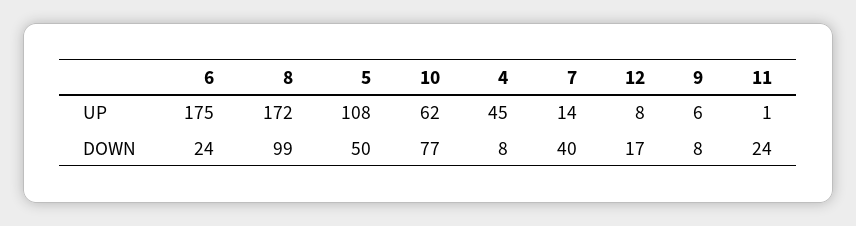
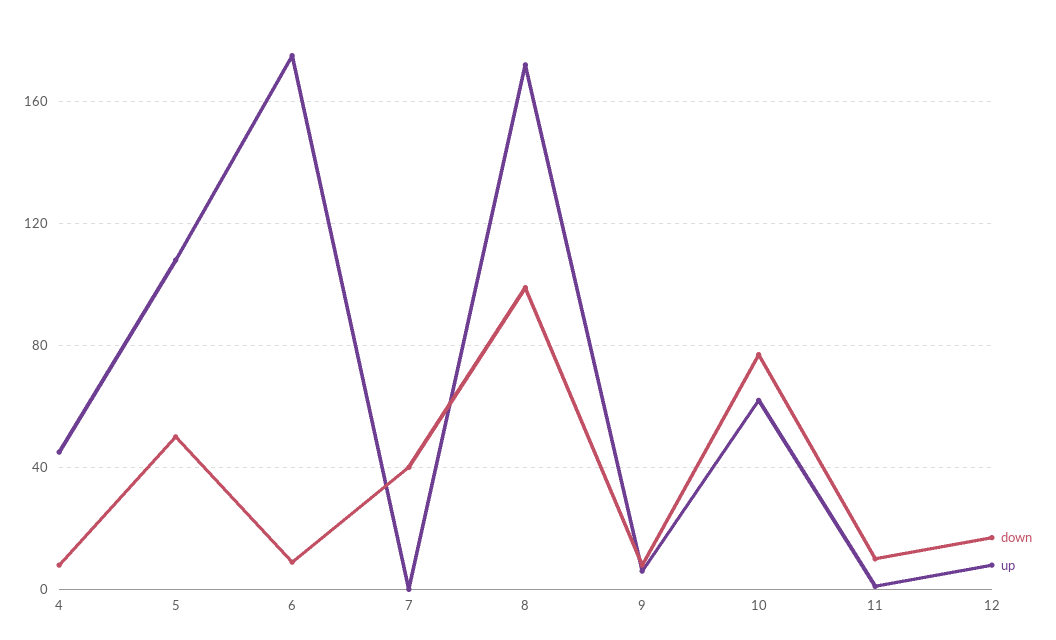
  {
    "UP": {
      "6": 175,
      "8": 172,
      "5": 108,
      "10": 62,
      "4": 45,
-     "7": 14,
+     "7": 0,
      "12": 8,
      "9": 6,
      "11": 1
    },
    "DOWN": {
-     "6": 24,
+     "6": 10,
      "8": 99,
      "5": 50,
      "10": 77,
      "4": 8,
      "7": 40,
      "12": 17,
      "9": 8,
-     "11": 24
+     "11": 10
    }
  }

